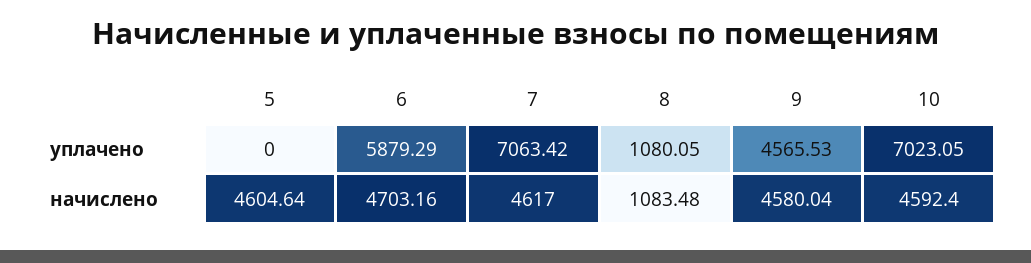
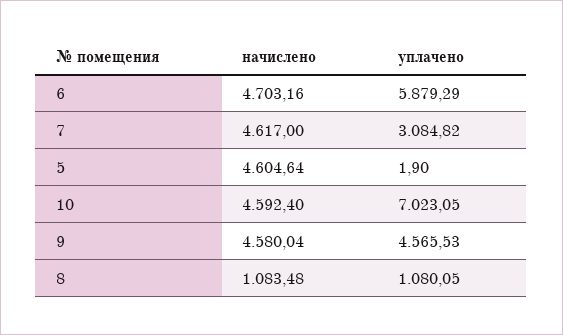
  {
    "5": {
-     "уплачено": 0,
+     "уплачено": 1.9,
      "начислено": 4604.64
    },
    "6": {
      "уплачено": 5879.29,
      "начислено": 4703.16
    },
    "7": {
-     "уплачено": 7063.42,
+     "уплачено": 3084.82,
      "начислено": 4617
    },
    "8": {
      "уплачено": 1080.05,
      "начислено": 1083.48
    },
    "9": {
      "уплачено": 4565.53,
      "начислено": 4580.04
    },
    "10": {
      "уплачено": 7023.05,
      "начислено": 4592.4
    }
  }

